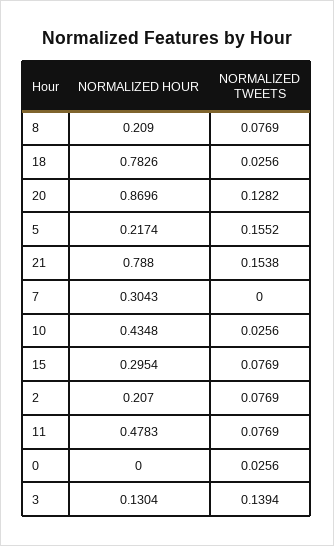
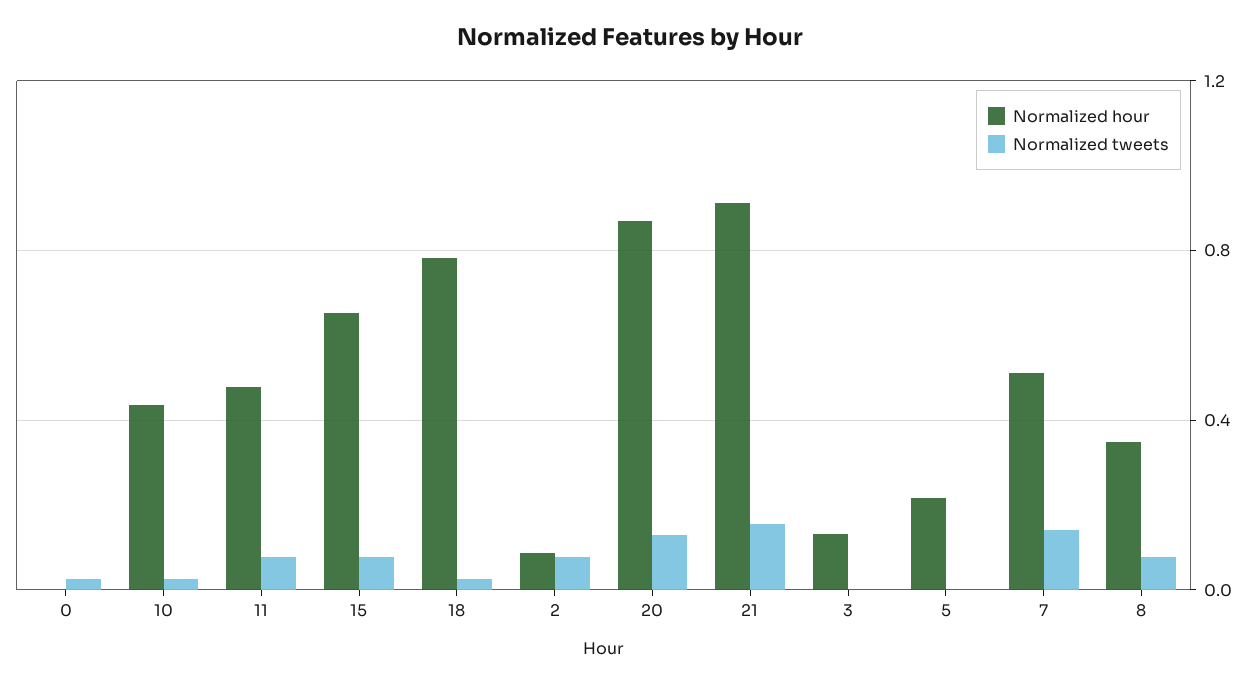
  {
    "NORMALIZED HOUR": {
-     "8": 0.209,
+     "8": 0.35,
      "18": 0.7826,
      "20": 0.8696,
      "5": 0.2174,
-     "21": 0.788,
+     "21": 0.9,
-     "7": 0.3043,
+     "7": 0.5,
      "10": 0.4348,
-     "15": 0.2954,
+     "15": 0.65,
-     "2": 0.207,
+     "2": 0.1,
      "11": 0.4783,
      "0": 0,
      "3": 0.1304
    },
    "NORMALIZED TWEETS": {
      "8": 0.0769,
      "18": 0.0256,
      "20": 0.1282,
-     "5": 0.1552,
+     "5": 0,
      "21": 0.1538,
-     "7": 0,
+     "7": 0.15,
      "10": 0.0256,
      "15": 0.0769,
      "2": 0.0769,
      "11": 0.0769,
      "0": 0.0256,
-     "3": 0.1394
+     "3": 0
    }
  }

